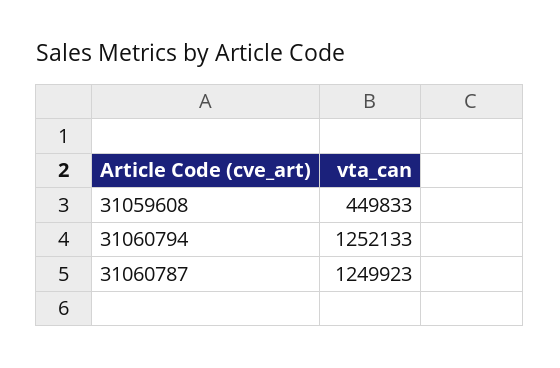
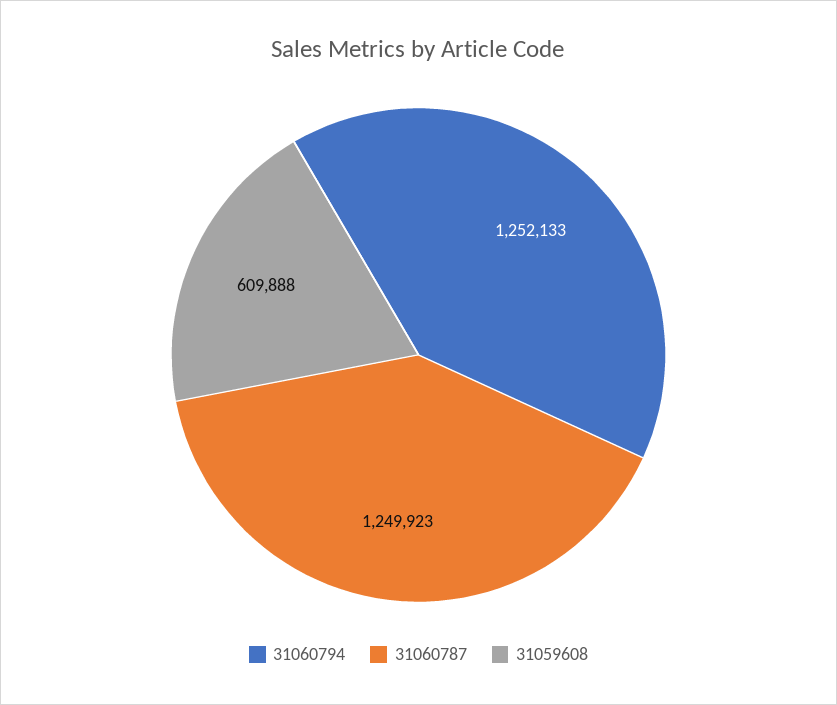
  {
-   "31059608": 449833,
+   "31059608": 609888,
    "31060794": 1252133,
    "31060787": 1249923
  }

